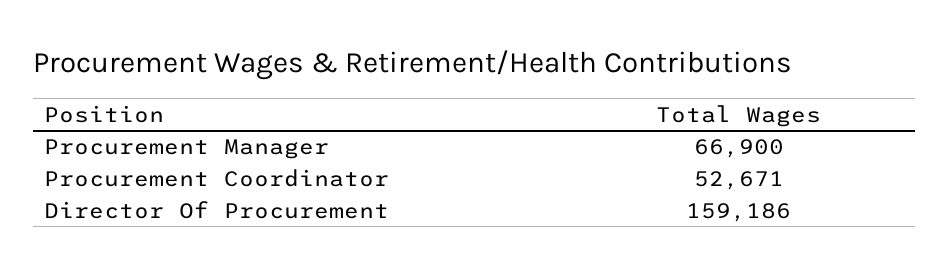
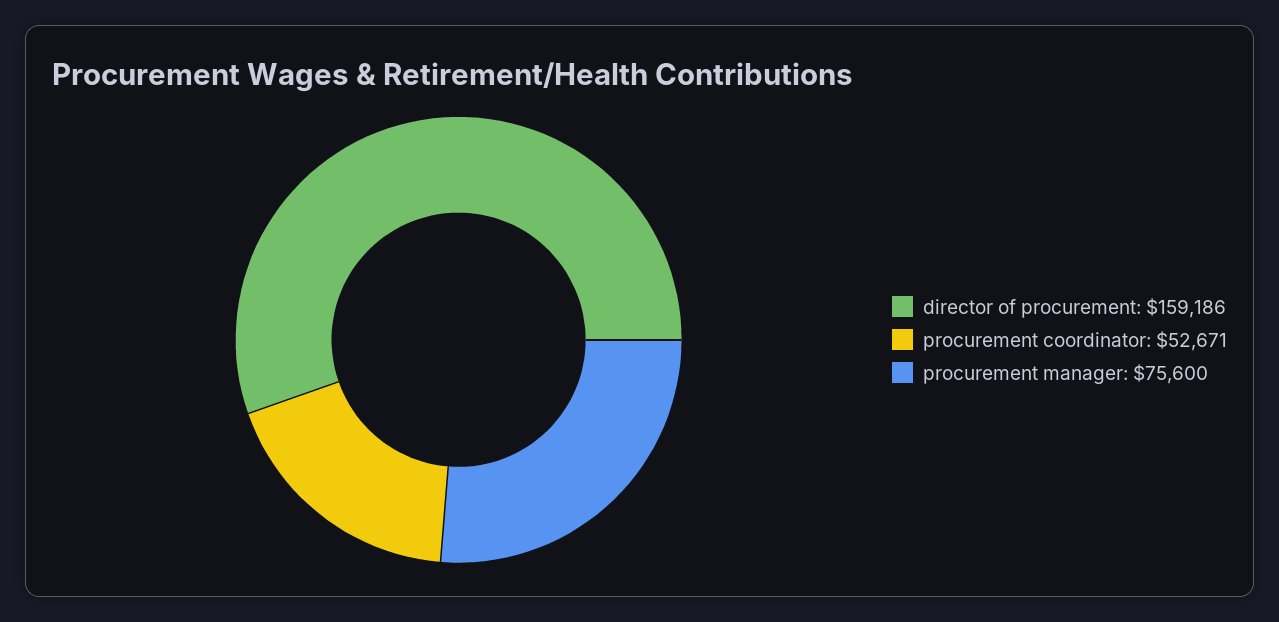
  {
-   "Procurement Manager": 66900,
+   "Procurement Manager": 75600,
    "Procurement Coordinator": 52671,
    "Director Of Procurement": 159186
  }

